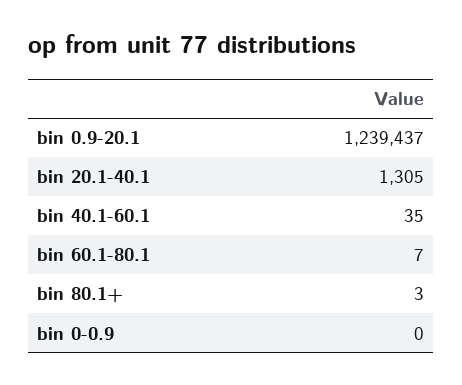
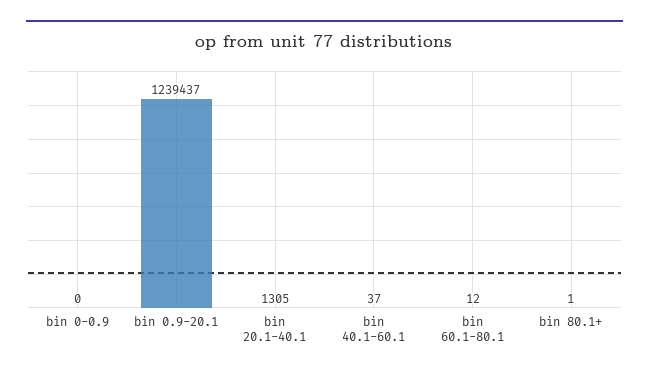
  {
    "bin 0.9-20.1": 1239437,
    "bin 20.1-40.1": 1305,
-   "bin 40.1-60.1": 35,
+   "bin 40.1-60.1": 37,
-   "bin 60.1-80.1": 7,
+   "bin 60.1-80.1": 12,
-   "bin 80.1+": 3,
+   "bin 80.1+": 1,
    "bin 0-0.9": 0
  }

